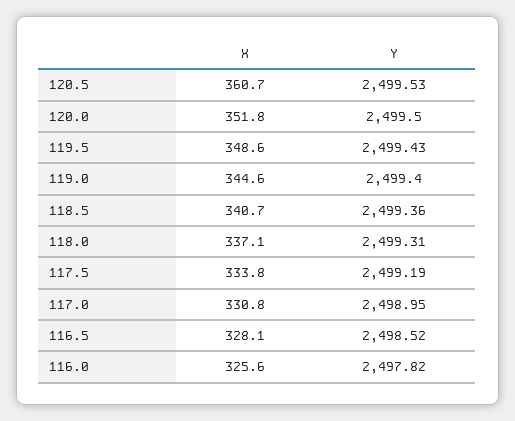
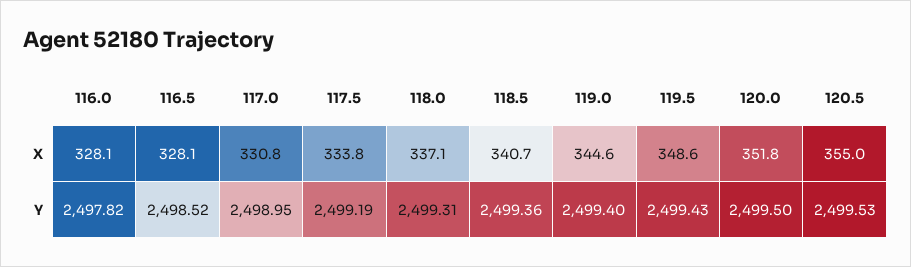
  {
    "X": {
-     "120.5": 360.7,
+     "120.5": 355,
      "120.0": 351.8,
      "119.5": 348.6,
      "119.0": 344.6,
      "118.5": 340.7,
      "118.0": 337.1,
      "117.5": 333.8,
      "117.0": 330.8,
      "116.5": 328.1,
-     "116.0": 325.6
+     "116.0": 328.1
    },
    "Y": {
      "120.5": 2499.53,
      "120.0": 2499.5,
      "119.5": 2499.43,
      "119.0": 2499.4,
      "118.5": 2499.36,
      "118.0": 2499.31,
      "117.5": 2499.19,
      "117.0": 2498.95,
      "116.5": 2498.52,
      "116.0": 2497.82
    }
  }

